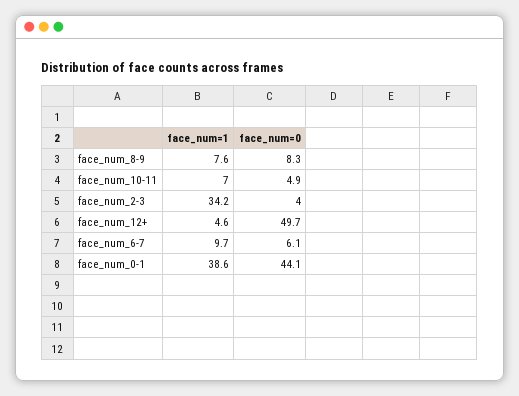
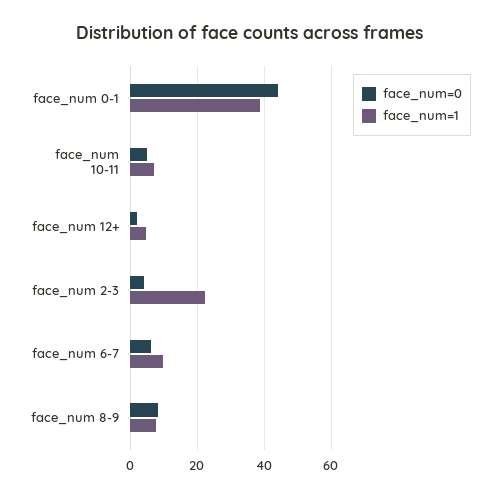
  {
    "face_num=1": {
      "face_num_8-9": 7.6,
      "face_num_10-11": 7,
-     "face_num_2-3": 34.2,
+     "face_num_2-3": 22,
      "face_num_12+": 4.6,
      "face_num_6-7": 9.7,
      "face_num_0-1": 38.6
    },
    "face_num=0": {
      "face_num_8-9": 8.3,
      "face_num_10-11": 4.9,
      "face_num_2-3": 4,
-     "face_num_12+": 49.7,
+     "face_num_12+": 2,
      "face_num_6-7": 6.1,
      "face_num_0-1": 44.1
    }
  }

